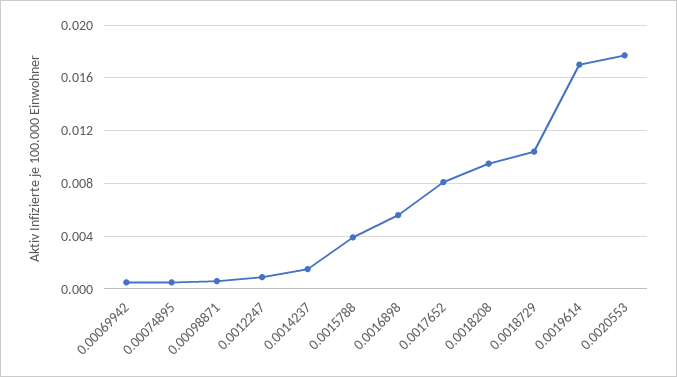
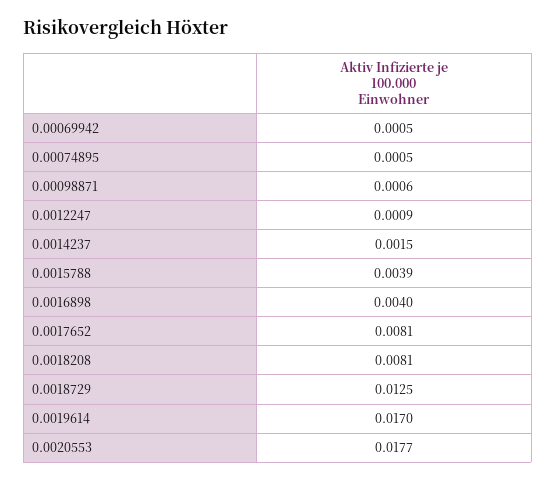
  {
    "0.00069942": 0.0005,
    "0.00074895": 0.0005,
    "0.00098871": 0.0006,
    "0.0012247": 0.0009,
    "0.0014237": 0.0015,
    "0.0015788": 0.0039,
-   "0.0016898": 0.0055,
+   "0.0016898": 0.004,
    "0.0017652": 0.0081,
-   "0.0018208": 0.0095,
+   "0.0018208": 0.0081,
-   "0.0018729": 0.0105,
+   "0.0018729": 0.0125,
    "0.0019614": 0.017,
    "0.0020553": 0.0177
  }

